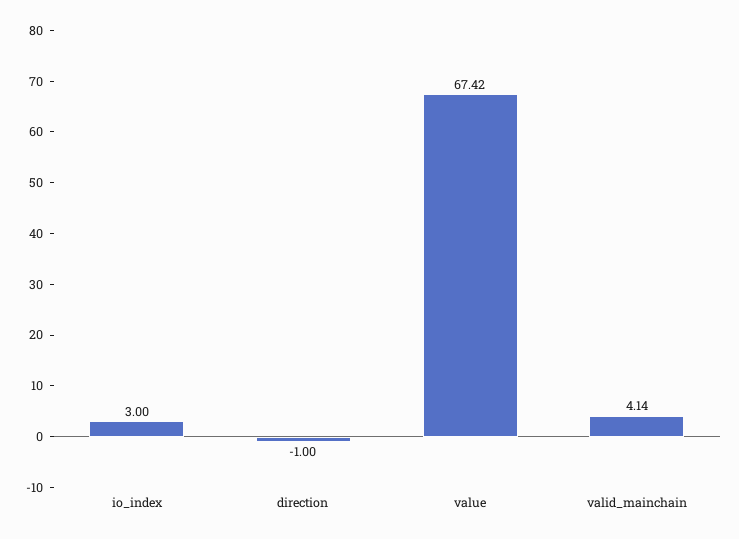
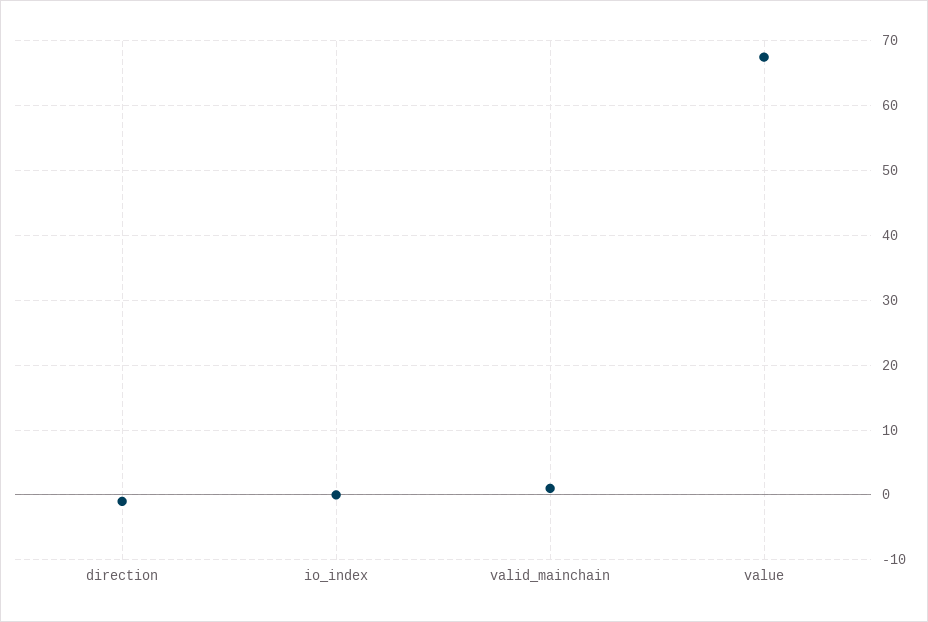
  {
-   "io_index": 3,
+   "io_index": 0,
    "direction": -1,
    "value": 67.42,
-   "valid_mainchain": 4.14
+   "valid_mainchain": 1
  }

